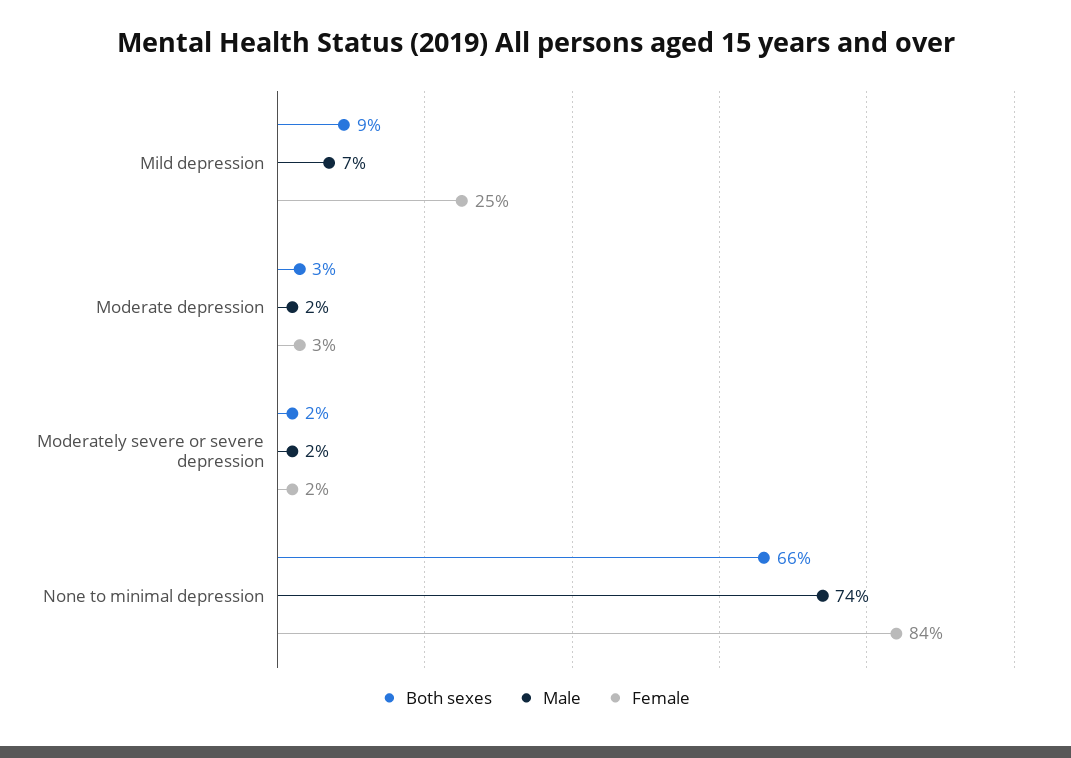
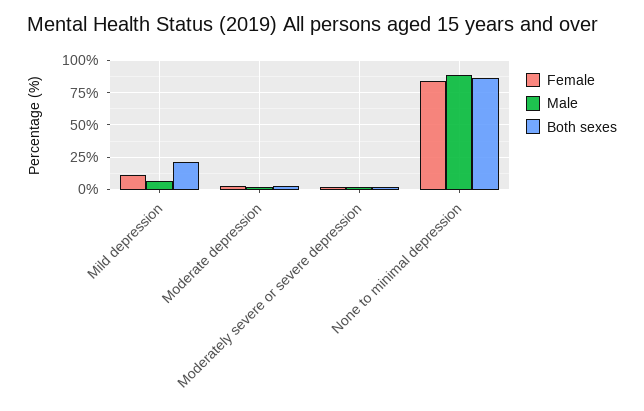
  {
    "Both sexes": {
-     "Mild depression": 9,
+     "Mild depression": 20,
      "Moderate depression": 3,
      "Moderately severe or severe depression": 2,
-     "None to minimal depression": 66
+     "None to minimal depression": 85
    },
    "Male": {
      "Mild depression": 7,
      "Moderate depression": 2,
      "Moderately severe or severe depression": 2,
-     "None to minimal depression": 74
+     "None to minimal depression": 90
    },
    "Female": {
-     "Mild depression": 25,
+     "Mild depression": 10,
      "Moderate depression": 3,
      "Moderately severe or severe depression": 2,
      "None to minimal depression": 84
    }
  }

